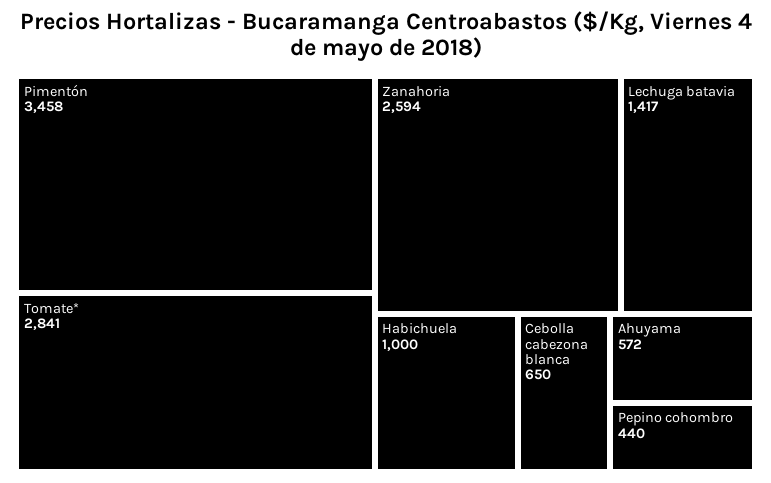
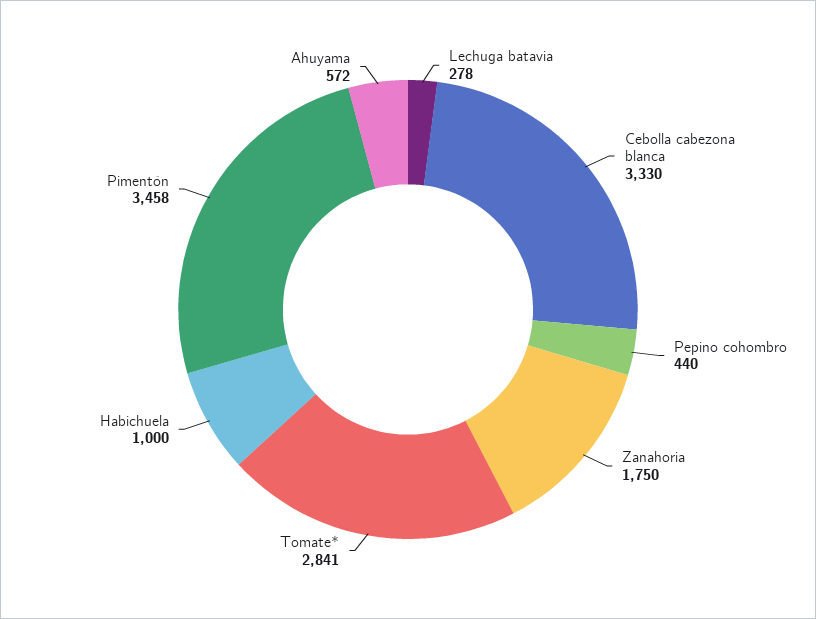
  {
    "Pimentón": 3458,
    "Tomate*": 2841,
-   "Zanahoria": 2594,
+   "Zanahoria": 1750,
-   "Lechuga batavia": 1417,
+   "Lechuga batavia": 278,
    "Habichuela": 1000,
-   "Cebolla cabezona blanca": 650,
+   "Cebolla cabezona blanca": 3330,
    "Ahuyama": 572,
    "Pepino cohombro": 440
  }

